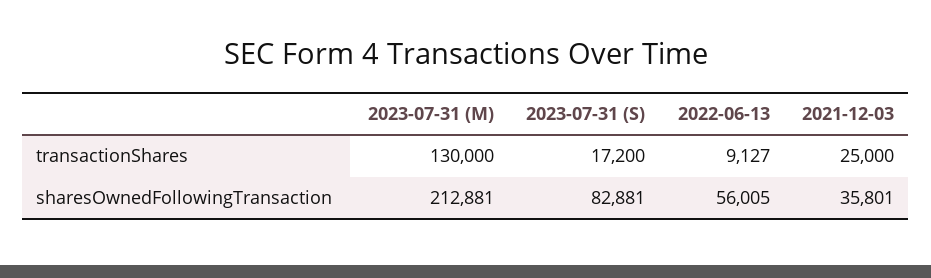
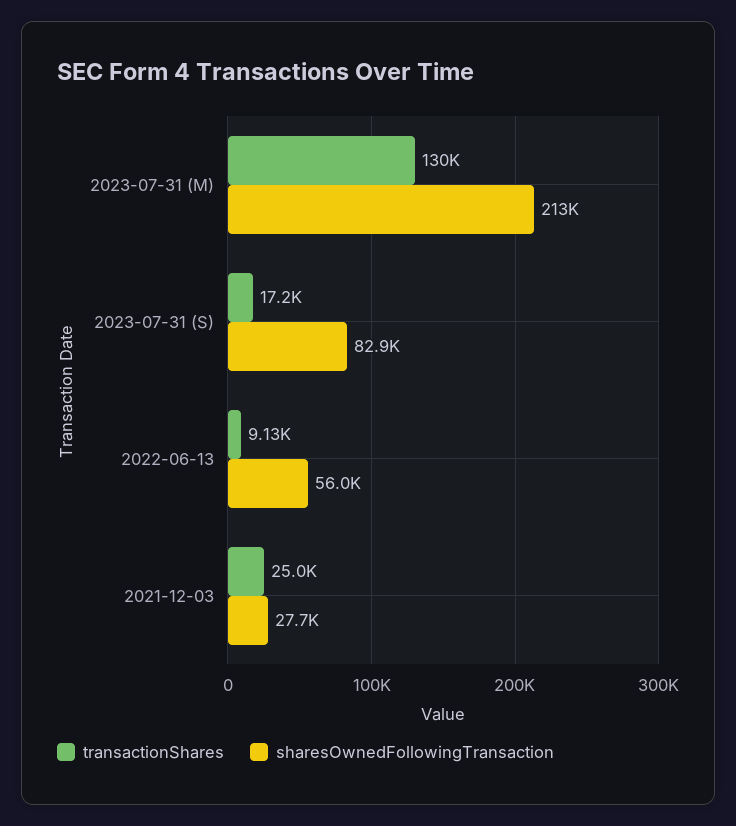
  {
    "transactionShares": {
      "2023-07-31 (M)": 130000,
      "2023-07-31 (S)": 17200,
      "2022-06-13": 9127,
      "2021-12-03": 25000
    },
    "sharesOwnedFollowingTransaction": {
      "2023-07-31 (M)": 212881,
      "2023-07-31 (S)": 82881,
      "2022-06-13": 56005,
-     "2021-12-03": 35801
+     "2021-12-03": 27700
    }
  }

